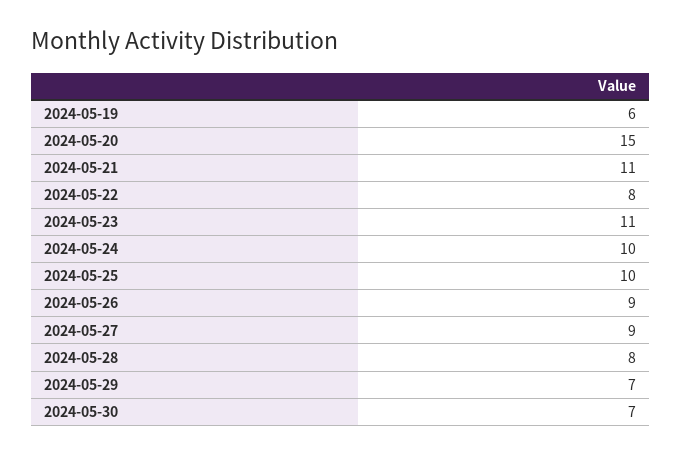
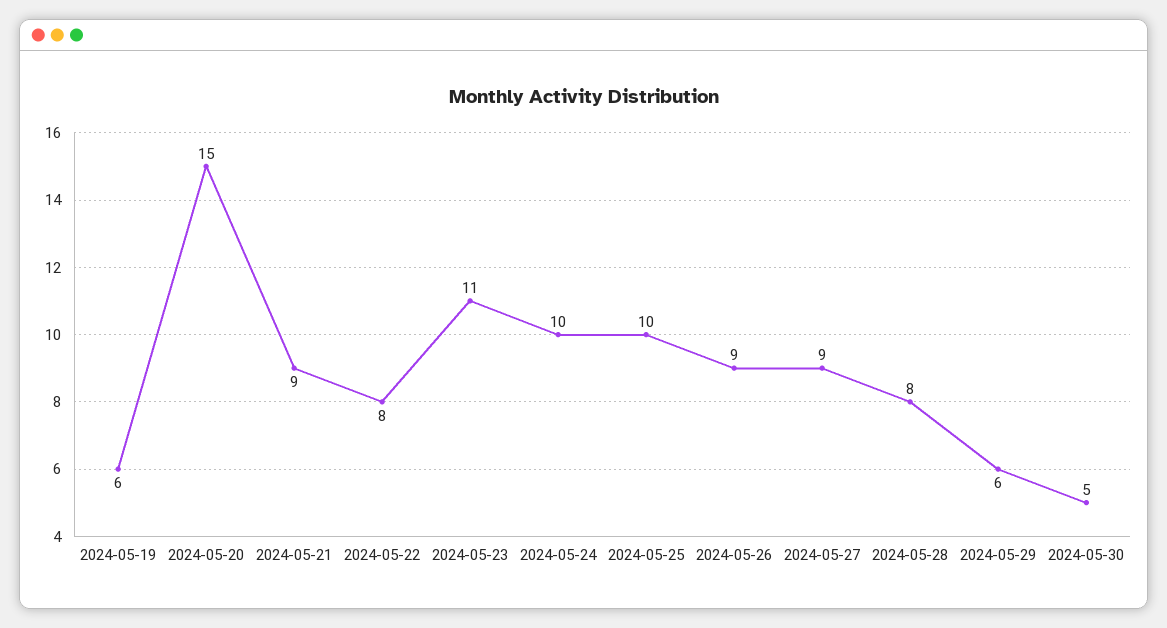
  {
    "2024-05-19": 6,
    "2024-05-20": 15,
-   "2024-05-21": 11,
+   "2024-05-21": 9,
    "2024-05-22": 8,
    "2024-05-23": 11,
    "2024-05-24": 10,
    "2024-05-25": 10,
    "2024-05-26": 9,
    "2024-05-27": 9,
    "2024-05-28": 8,
-   "2024-05-29": 7,
+   "2024-05-29": 6,
-   "2024-05-30": 7
+   "2024-05-30": 5
  }

